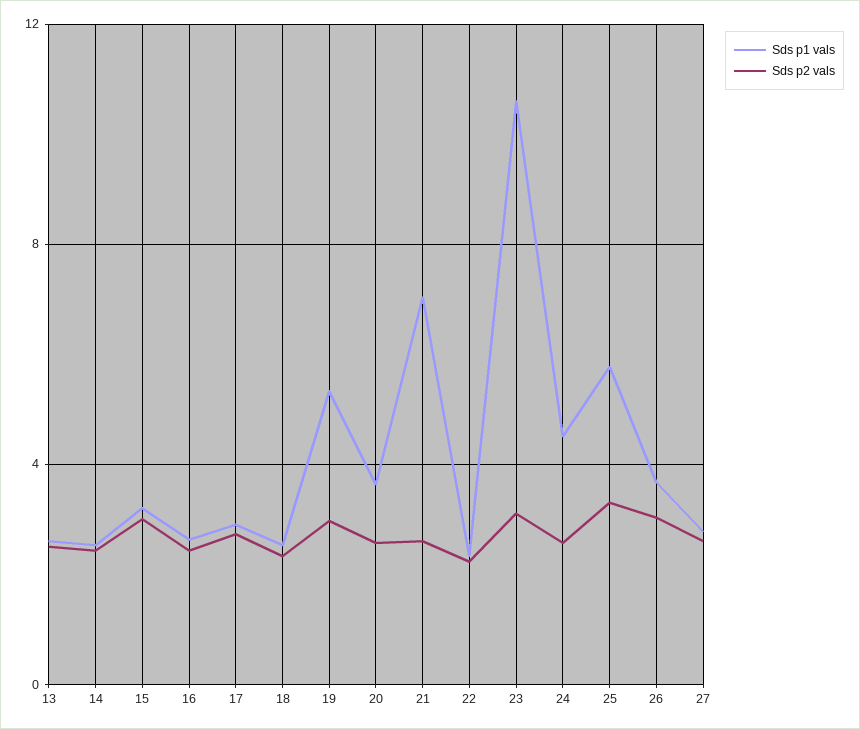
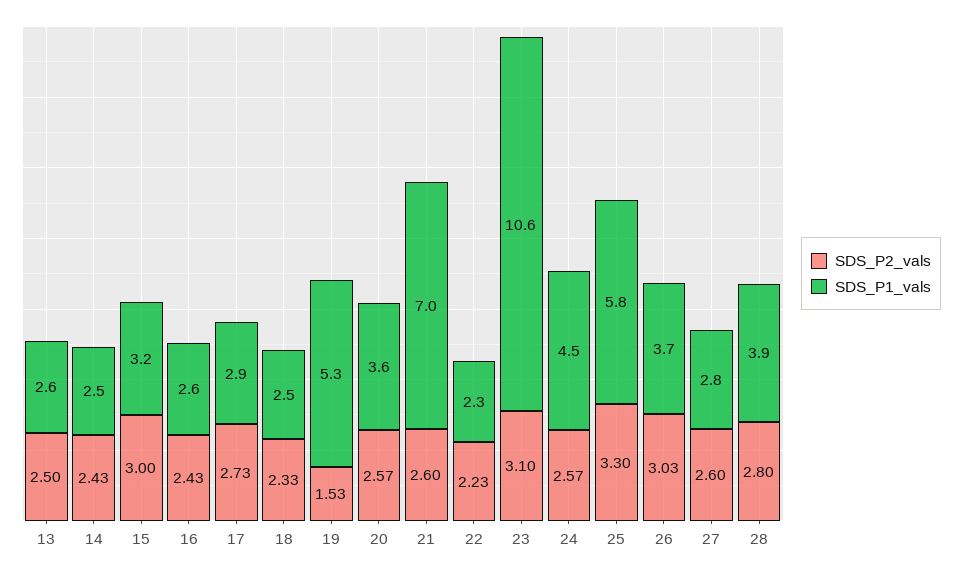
  {
    "Sds p1 vals": {
      "13": 2.6,
      "14": 2.5,
      "15": 3.2,
      "16": 2.6,
      "17": 2.9,
      "18": 2.5,
      "19": 5.3,
      "20": 3.6,
      "21": 7,
      "22": 2.3,
      "23": 10.6,
      "24": 4.5,
      "25": 5.8,
      "26": 3.7,
-     "27": 2.8
+     "27": 2.8,
+     "28": 3.9
    },
    "Sds p2 vals": {
      "13": 2.5,
      "14": 2.43,
      "15": 3,
      "16": 2.43,
      "17": 2.73,
      "18": 2.33,
-     "19": 3,
+     "19": 1.53,
      "20": 2.57,
      "21": 2.6,
      "22": 2.23,
      "23": 3.1,
      "24": 2.57,
      "25": 3.3,
      "26": 3.03,
-     "27": 2.6
+     "27": 2.6,
+     "28": 2.8
    }
  }

